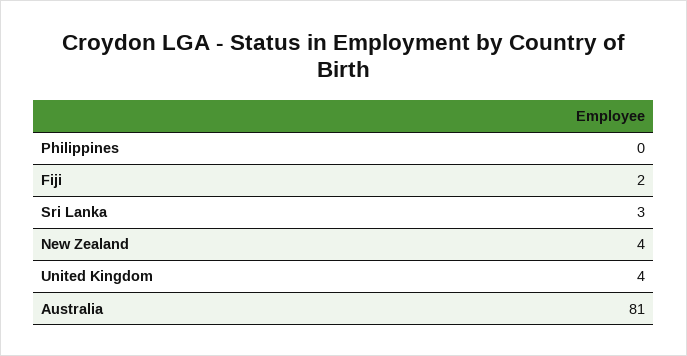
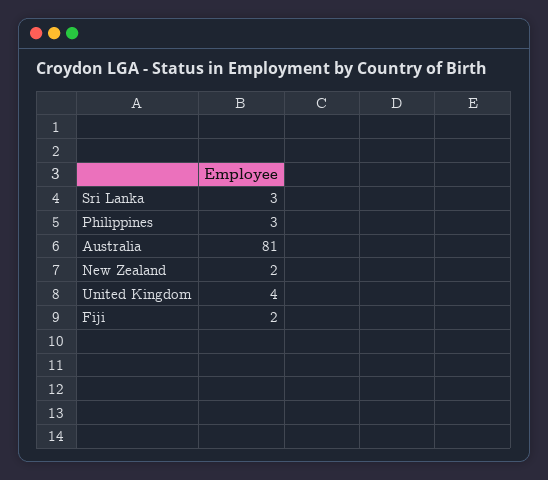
  {
-   "Philippines": 0,
+   "Philippines": 3,
    "Fiji": 2,
    "Sri Lanka": 3,
-   "New Zealand": 4,
+   "New Zealand": 2,
    "United Kingdom": 4,
    "Australia": 81
  }

